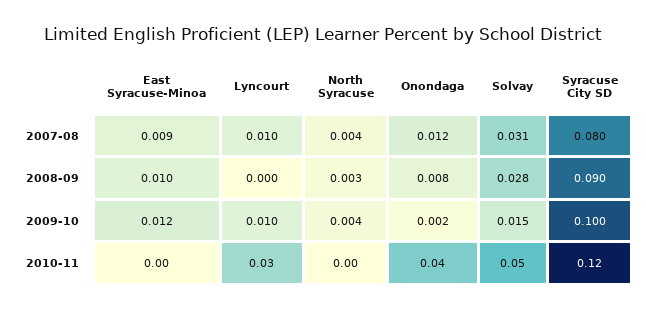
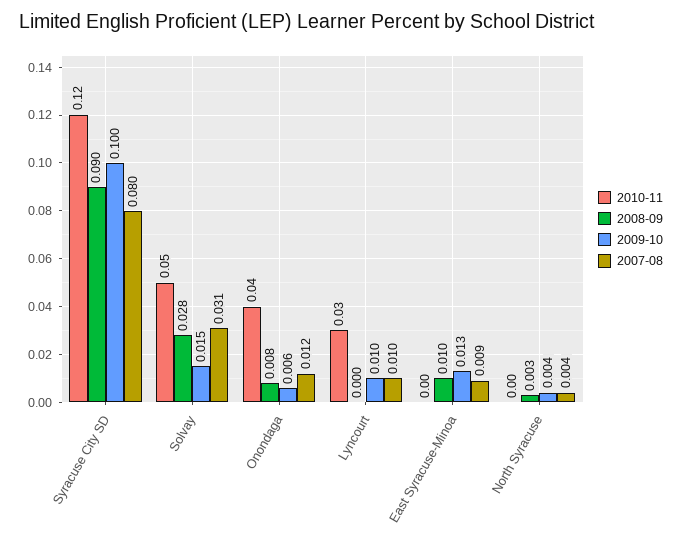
  {
    "2007-08": {
      "East Syracuse-Minoa": 0.009,
      "Lyncourt": 0.01,
      "North Syracuse": 0.004,
      "Onondaga": 0.012,
      "Solvay": 0.031,
      "Syracuse City SD": 0.08
    },
    "2008-09": {
      "East Syracuse-Minoa": 0.01,
      "Lyncourt": 0,
      "North Syracuse": 0.003,
      "Onondaga": 0.008,
      "Solvay": 0.028,
      "Syracuse City SD": 0.09
    },
    "2009-10": {
-     "East Syracuse-Minoa": 0.012,
+     "East Syracuse-Minoa": 0.013,
      "Lyncourt": 0.01,
      "North Syracuse": 0.004,
-     "Onondaga": 0.002,
+     "Onondaga": 0.006,
      "Solvay": 0.015,
      "Syracuse City SD": 0.1
    },
    "2010-11": {
      "East Syracuse-Minoa": 0,
      "Lyncourt": 0.03,
      "North Syracuse": 0,
      "Onondaga": 0.04,
      "Solvay": 0.05,
      "Syracuse City SD": 0.12
    }
  }

